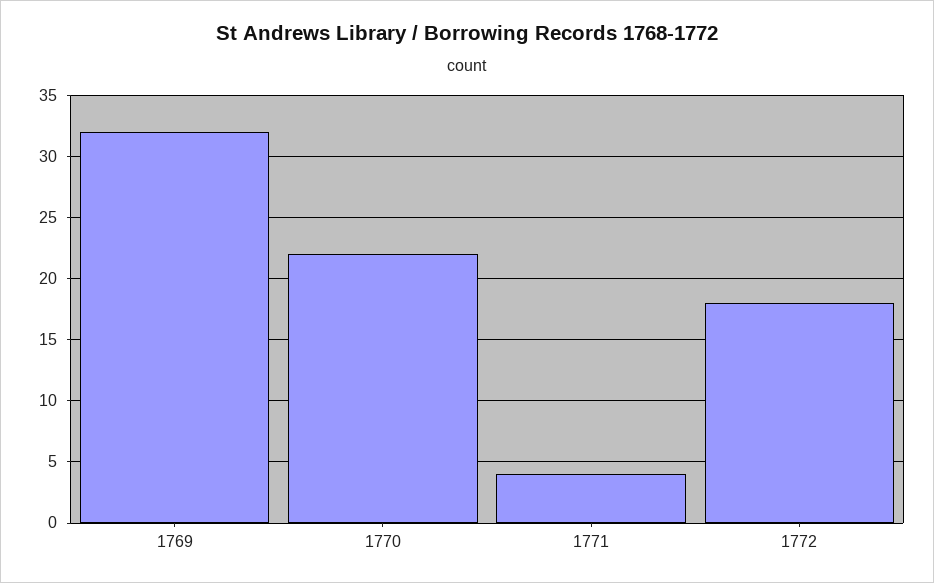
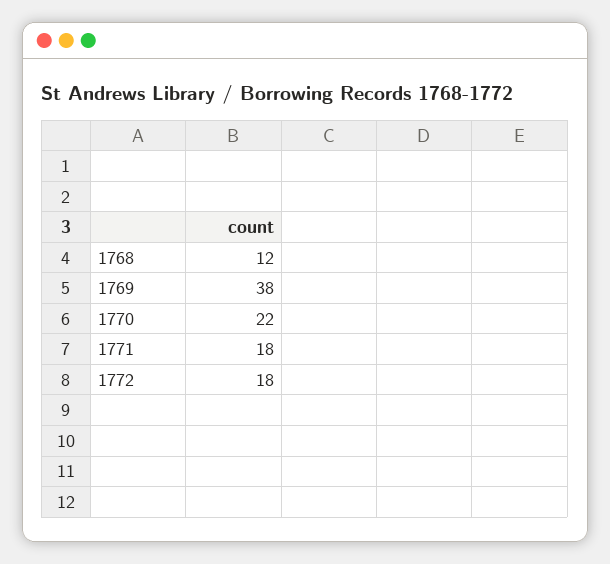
  {
-   "1769": 32,
+   "1769": 38,
    "1770": 22,
-   "1771": 4,
+   "1771": 18,
-   "1772": 18
+   "1772": 18,
+   "1768": 12
  }

